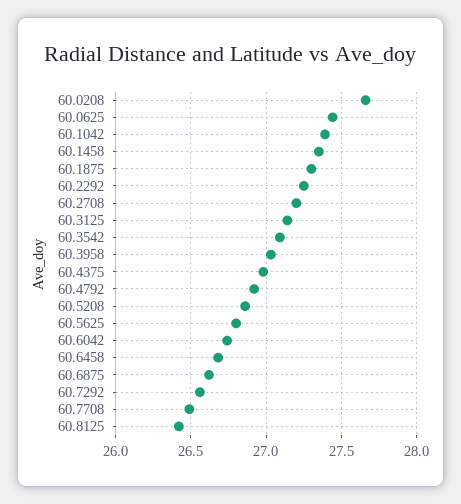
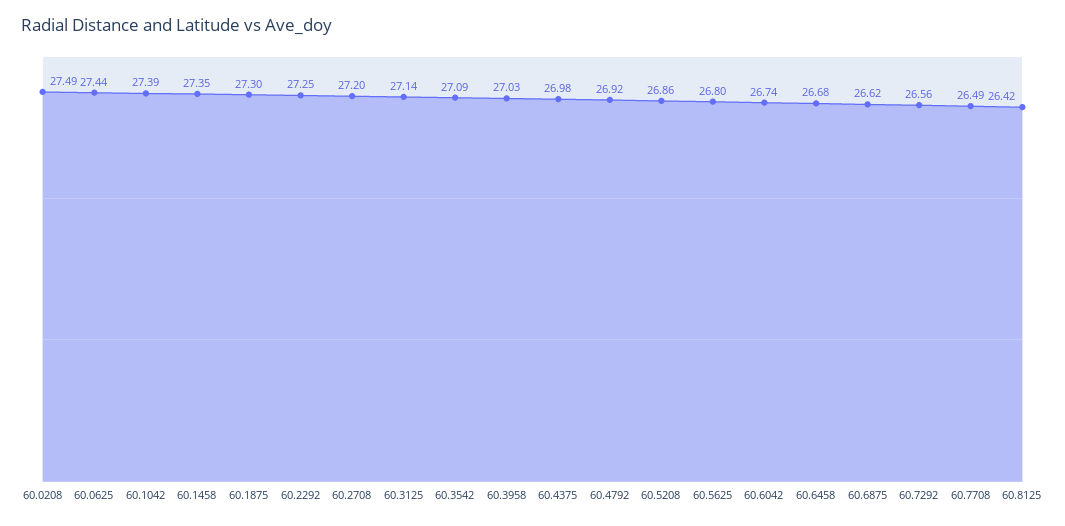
  {
-   "60.0208": 27.65,
+   "60.0208": 27.49,
    "60.0625": 27.44,
    "60.1042": 27.39,
    "60.1458": 27.35,
    "60.1875": 27.3,
    "60.2292": 27.25,
    "60.2708": 27.2,
    "60.3125": 27.14,
    "60.3542": 27.09,
    "60.3958": 27.03,
    "60.4375": 26.98,
    "60.4792": 26.92,
    "60.5208": 26.86,
    "60.5625": 26.8,
    "60.6042": 26.74,
    "60.6458": 26.68,
    "60.6875": 26.62,
    "60.7292": 26.56,
    "60.7708": 26.49,
    "60.8125": 26.42
  }

